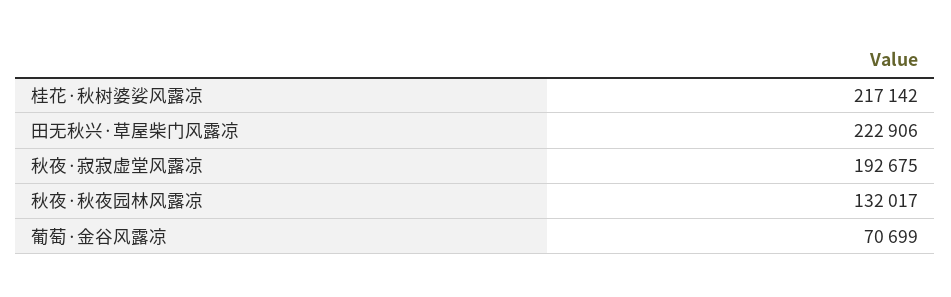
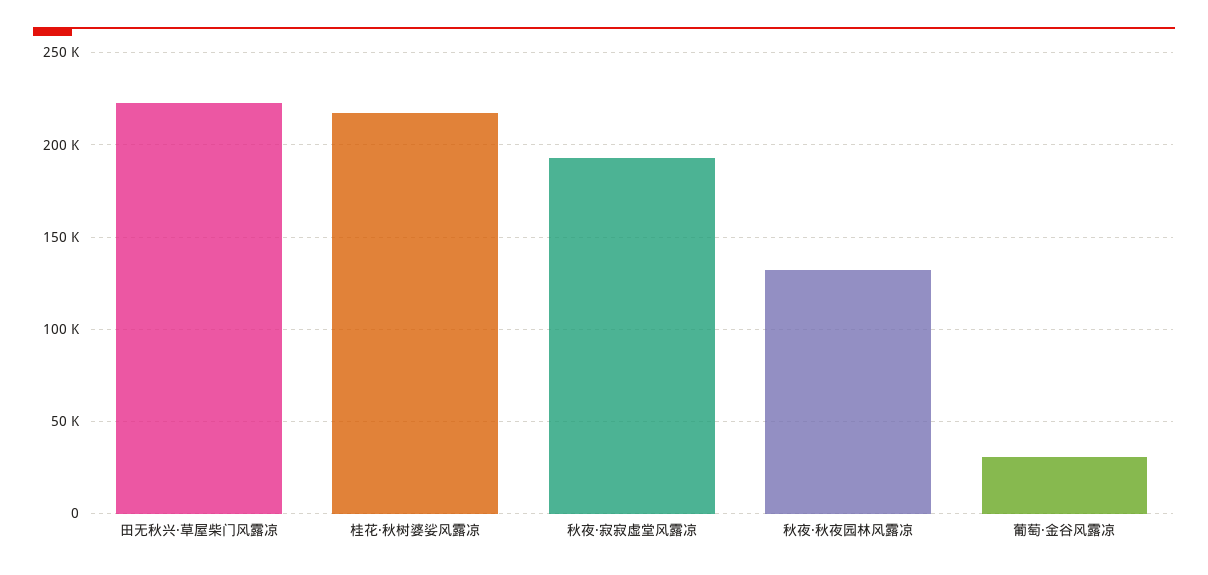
  {
    "桂花·秋树婆娑风露凉": 217142,
    "田无秋兴·草屋柴门风露凉": 222906,
    "秋夜·寂寂虚堂风露凉": 192675,
    "秋夜·秋夜园林风露凉": 132017,
-   "葡萄·金谷风露凉": 70699
+   "葡萄·金谷风露凉": 30000
  }

